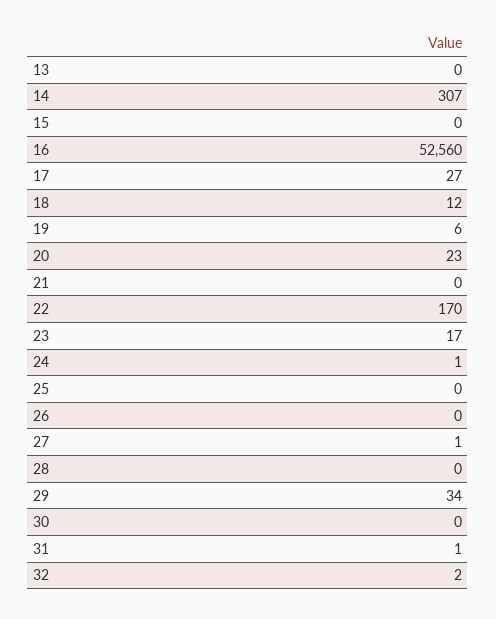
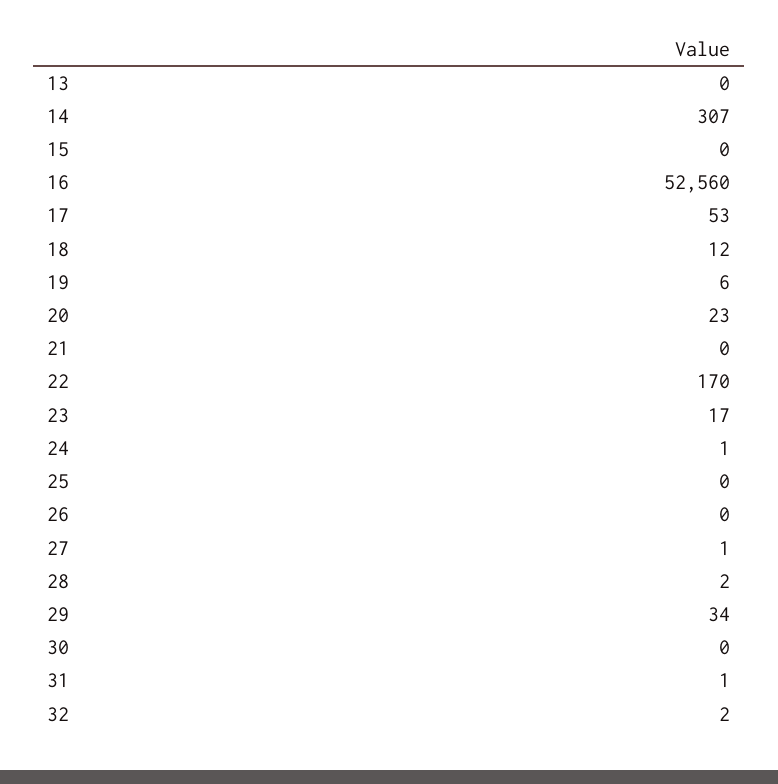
  {
    "13": 0,
    "14": 307,
    "15": 0,
    "16": 52560,
-   "17": 27,
+   "17": 53,
    "18": 12,
    "19": 6,
    "20": 23,
    "21": 0,
    "22": 170,
    "23": 17,
    "24": 1,
    "25": 0,
    "26": 0,
    "27": 1,
-   "28": 0,
+   "28": 2,
    "29": 34,
    "30": 0,
    "31": 1,
    "32": 2
  }

